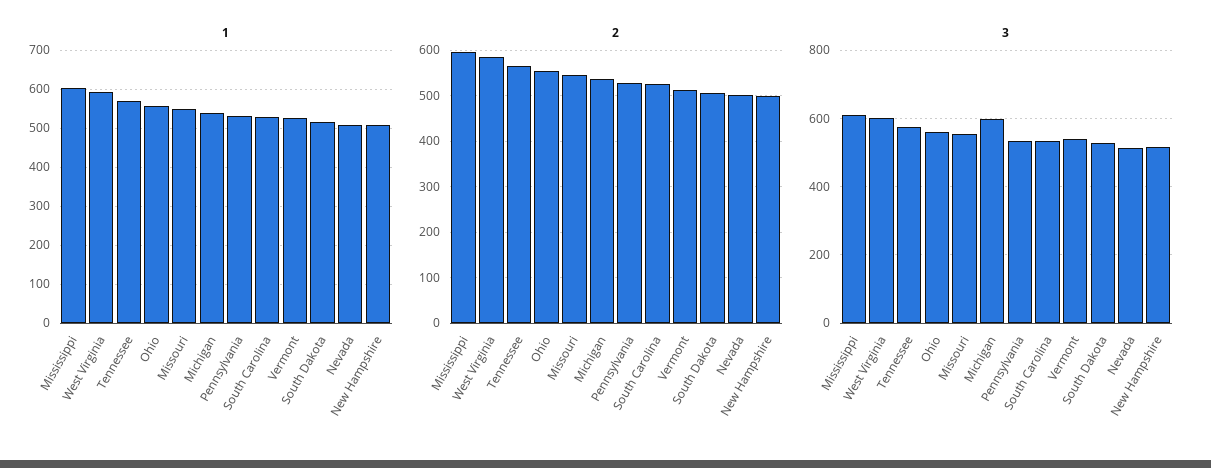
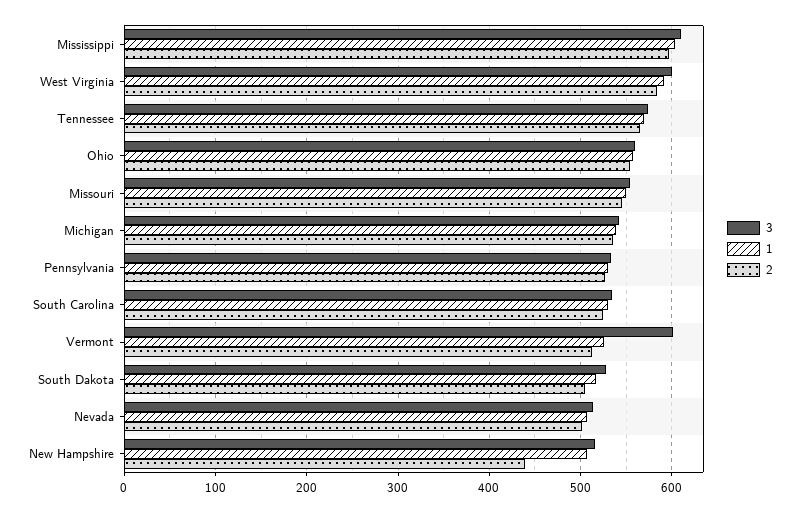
  {
    "1": {
      "Mississippi": 600,
      "West Virginia": 590,
      "Tennessee": 570,
      "Ohio": 560,
      "Missouri": 550,
      "Michigan": 540,
      "Pennsylvania": 530,
      "South Carolina": 530,
      "Vermont": 530,
      "South Dakota": 520,
      "Nevada": 510,
      "New Hampshire": 510
    },
    "2": {
      "Mississippi": 600,
      "West Virginia": 580,
      "Tennessee": 570,
      "Ohio": 550,
      "Missouri": 550,
      "Michigan": 540,
      "Pennsylvania": 530,
      "South Carolina": 520,
      "Vermont": 510,
      "South Dakota": 510,
      "Nevada": 500,
-     "New Hampshire": 500
+     "New Hampshire": 440
    },
    "3": {
      "Mississippi": 610,
      "West Virginia": 600,
      "Tennessee": 570,
      "Ohio": 560,
      "Missouri": 550,
-     "Michigan": 600,
+     "Michigan": 540,
      "Pennsylvania": 530,
      "South Carolina": 530,
-     "Vermont": 540,
+     "Vermont": 600,
      "South Dakota": 530,
      "Nevada": 510,
      "New Hampshire": 520
    }
  }

